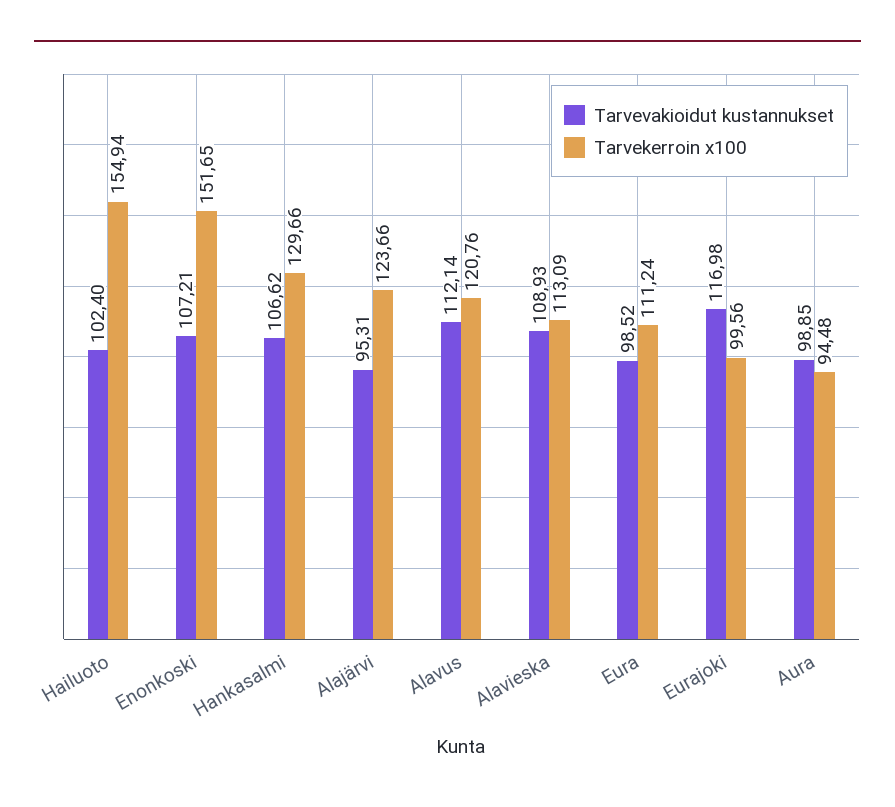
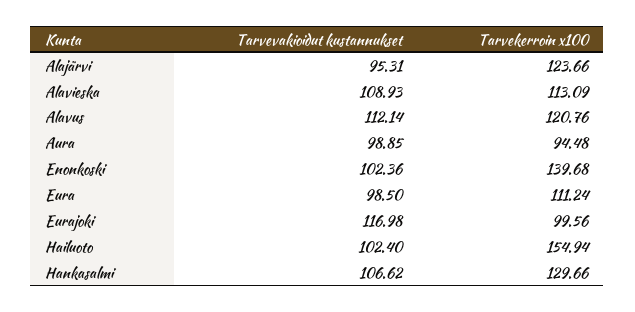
  {
    "Tarvevakioidut kustannukset": {
      "Hailuoto": 102.4,
-     "Enonkoski": 107.21,
+     "Enonkoski": 102.36,
      "Hankasalmi": 106.62,
      "Alajärvi": 95.31,
      "Alavus": 112.14,
      "Alavieska": 108.93,
-     "Eura": 98.52,
+     "Eura": 98.5,
      "Eurajoki": 116.98,
      "Aura": 98.85
    },
    "Tarvekerroin x100": {
      "Hailuoto": 154.94,
-     "Enonkoski": 151.65,
+     "Enonkoski": 139.68,
      "Hankasalmi": 129.66,
      "Alajärvi": 123.66,
      "Alavus": 120.76,
      "Alavieska": 113.09,
      "Eura": 111.24,
      "Eurajoki": 99.56,
      "Aura": 94.48
    }
  }

